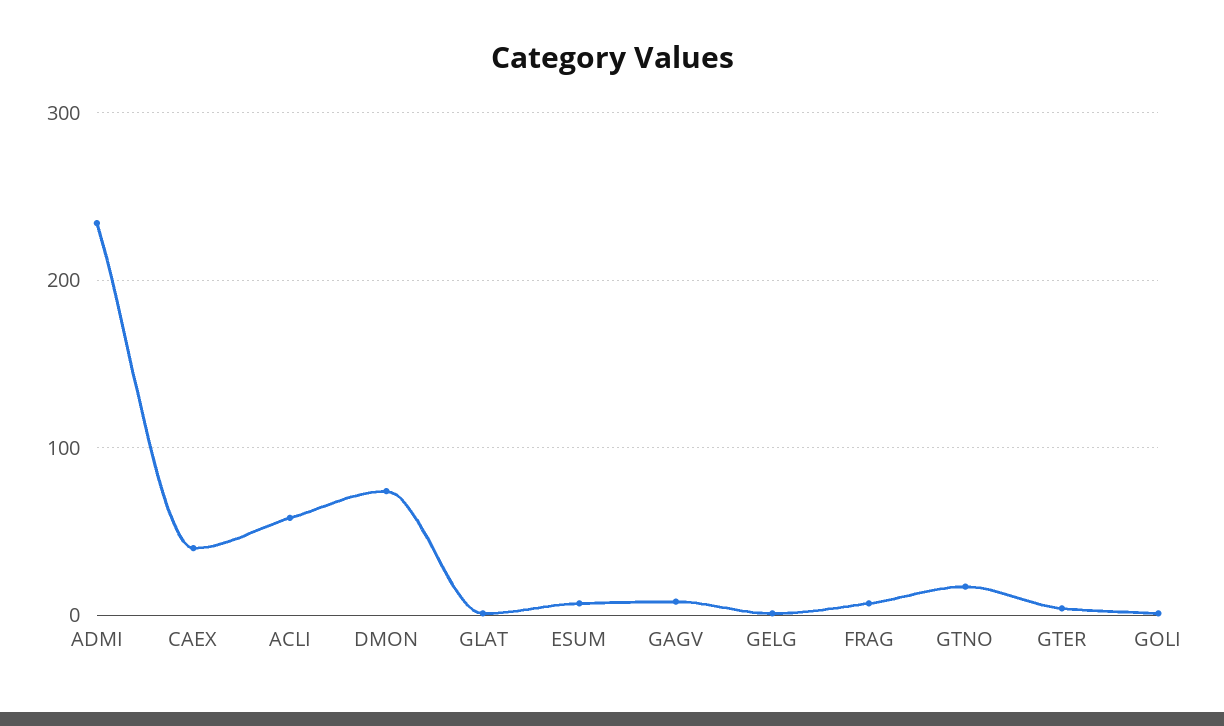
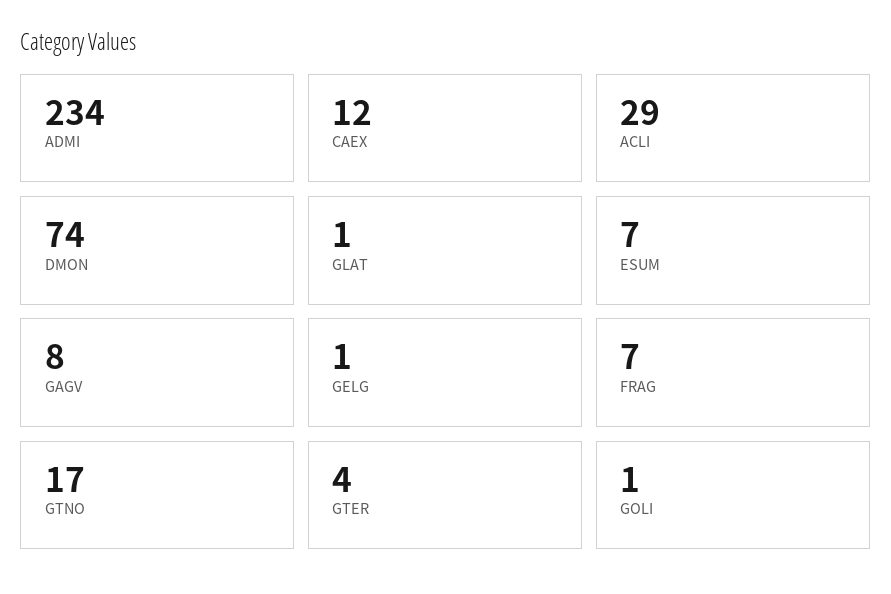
  {
    "ADMI": 234,
-   "CAEX": 40,
+   "CAEX": 12,
-   "ACLI": 60,
+   "ACLI": 29,
    "DMON": 74,
    "GLAT": 1,
    "ESUM": 7,
    "GAGV": 8,
    "GELG": 1,
    "FRAG": 7,
    "GTNO": 17,
    "GTER": 4,
    "GOLI": 1
  }

